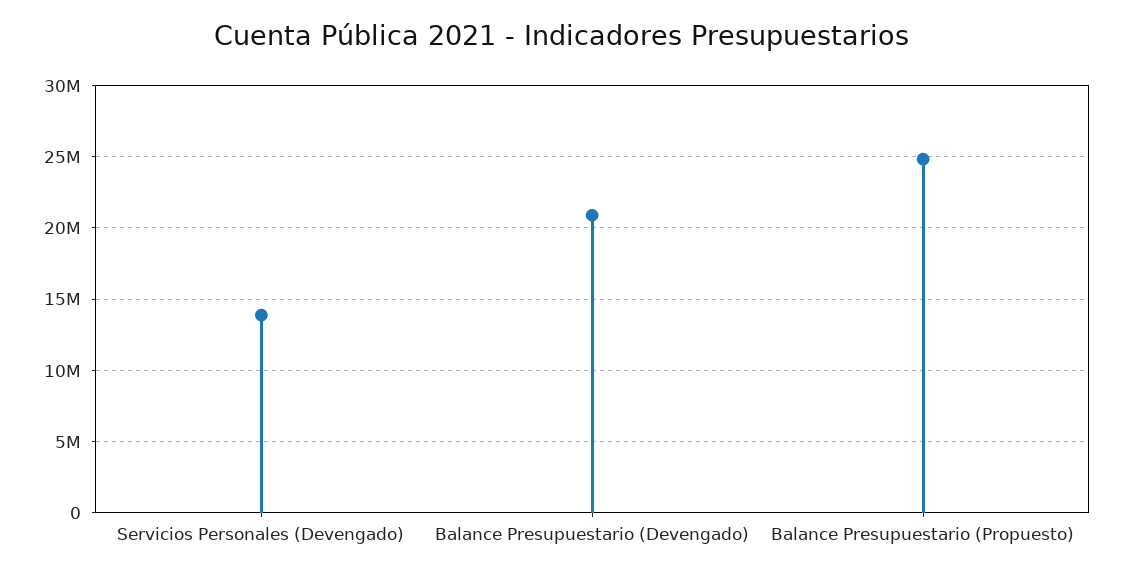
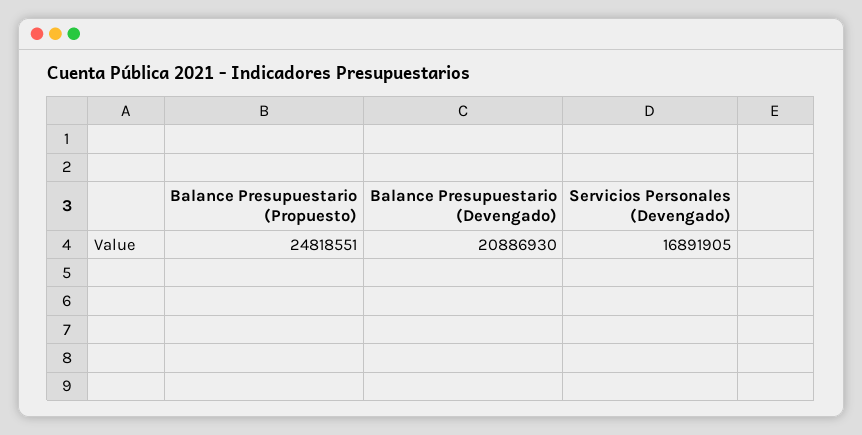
  {
-   "Servicios Personales (Devengado)": 14000000,
+   "Servicios Personales (Devengado)": 16891905,
    "Balance Presupuestario (Devengado)": 20886930,
    "Balance Presupuestario (Propuesto)": 24818551
  }

